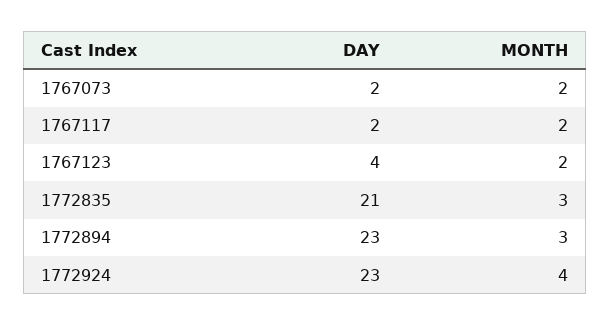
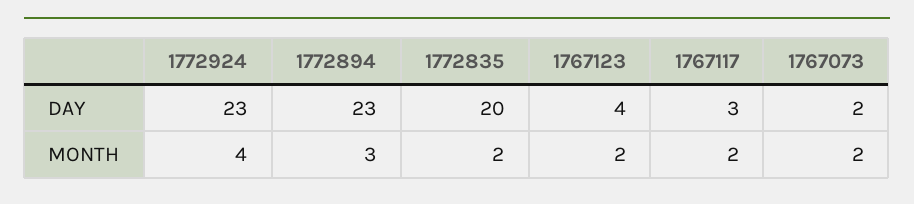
  {
    "DAY": {
      "1767073": 2,
-     "1767117": 2,
+     "1767117": 3,
      "1767123": 4,
-     "1772835": 21,
+     "1772835": 20,
      "1772894": 23,
      "1772924": 23
    },
    "MONTH": {
      "1767073": 2,
      "1767117": 2,
      "1767123": 2,
-     "1772835": 3,
+     "1772835": 2,
      "1772894": 3,
      "1772924": 4
    }
  }

